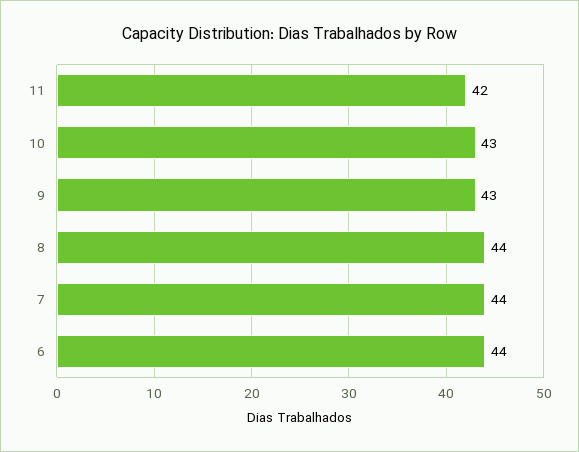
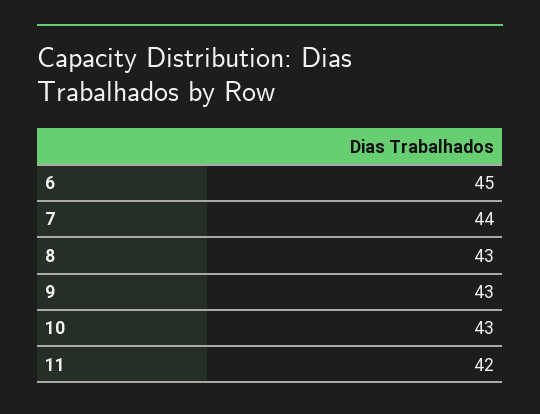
  {
    "11": 42,
    "10": 43,
    "9": 43,
-   "8": 44,
+   "8": 43,
    "7": 44,
-   "6": 44
+   "6": 45
  }

